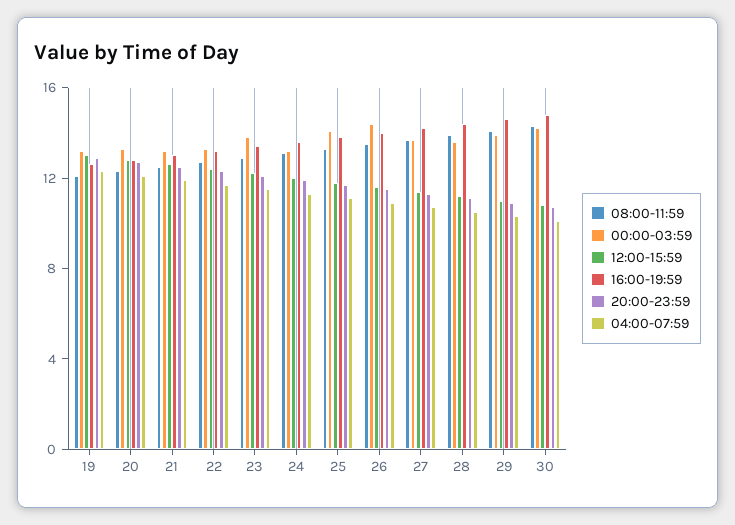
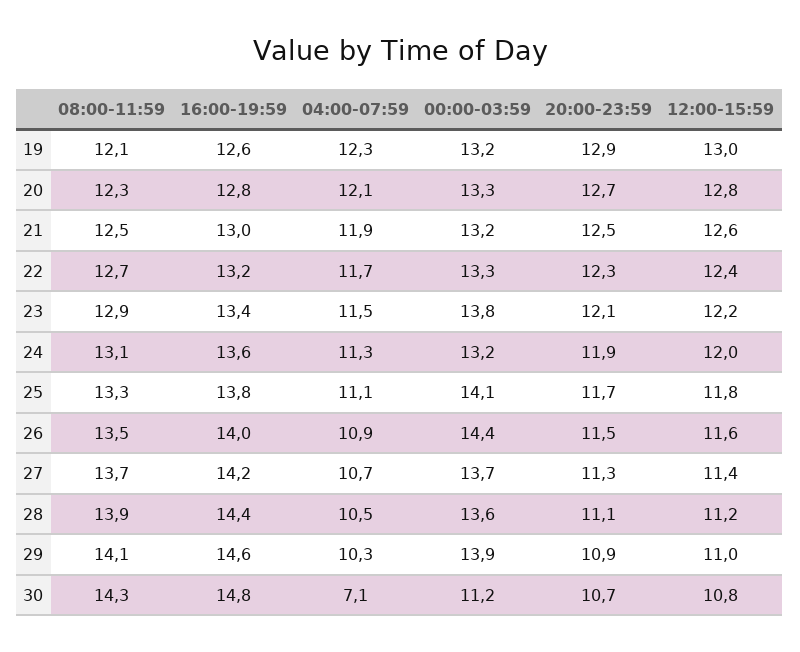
  {
    "08:00-11:59": {
      "19": 12.1,
      "20": 12.3,
      "21": 12.5,
      "22": 12.7,
      "23": 12.9,
      "24": 13.1,
      "25": 13.3,
      "26": 13.5,
      "27": 13.7,
      "28": 13.9,
      "29": 14.1,
      "30": 14.3
    },
    "00:00-03:59": {
      "19": 13.2,
      "20": 13.3,
      "21": 13.2,
      "22": 13.3,
      "23": 13.8,
      "24": 13.2,
      "25": 14.1,
      "26": 14.4,
      "27": 13.7,
      "28": 13.6,
      "29": 13.9,
-     "30": 14
+     "30": 11.2
    },
    "12:00-15:59": {
      "19": 13,
      "20": 12.8,
      "21": 12.6,
      "22": 12.4,
      "23": 12.2,
      "24": 12,
      "25": 11.8,
      "26": 11.6,
      "27": 11.4,
      "28": 11.2,
      "29": 11,
      "30": 10.8
    },
    "16:00-19:59": {
      "19": 12.6,
      "20": 12.8,
      "21": 13,
      "22": 13.2,
      "23": 13.4,
      "24": 13.6,
      "25": 13.8,
      "26": 14,
      "27": 14.2,
      "28": 14.4,
      "29": 14.6,
      "30": 14.8
    },
    "20:00-23:59": {
      "19": 12.9,
      "20": 12.7,
      "21": 12.5,
      "22": 12.3,
      "23": 12.1,
      "24": 11.9,
      "25": 11.7,
      "26": 11.5,
      "27": 11.3,
      "28": 11.1,
      "29": 10.9,
      "30": 10.7
    },
    "04:00-07:59": {
      "19": 12.3,
      "20": 12.1,
      "21": 11.9,
      "22": 11.7,
      "23": 11.5,
      "24": 11.3,
      "25": 11.1,
      "26": 10.9,
      "27": 10.7,
      "28": 10.5,
      "29": 10.3,
-     "30": 10
+     "30": 7.1
    }
  }

